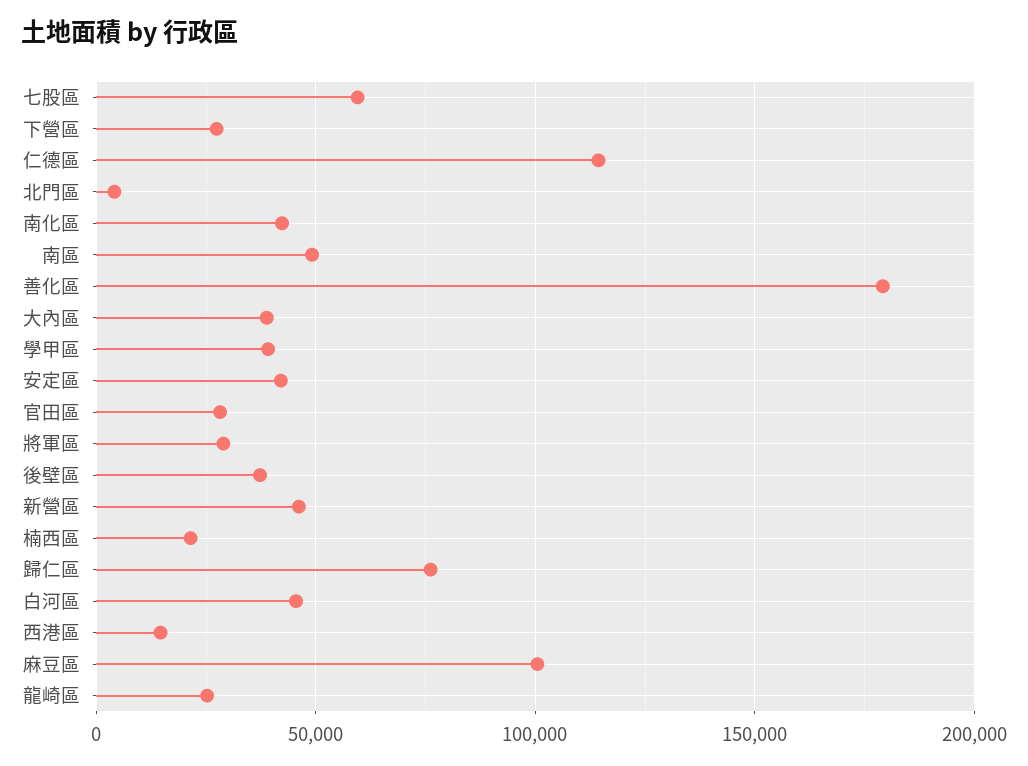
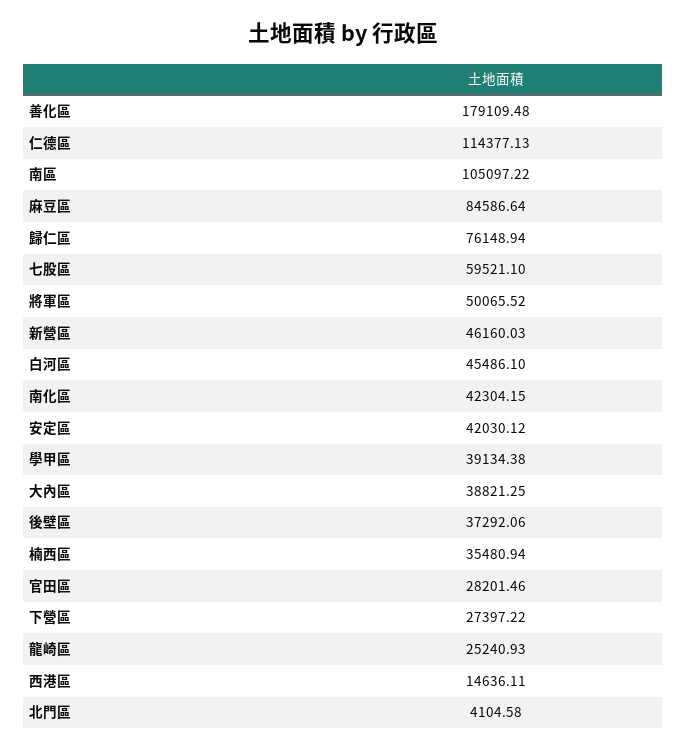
  {
    "七股區": 59521.1,
    "下營區": 27397.22,
    "仁德區": 114377.13,
    "北門區": 4104.58,
    "南化區": 42304.15,
-   "南區": 50000,
+   "南區": 105097.22,
    "善化區": 179109.48,
    "大內區": 38821.25,
    "學甲區": 39134.38,
    "安定區": 42030.12,
    "官田區": 28201.46,
-   "將軍區": 30000,
+   "將軍區": 50065.52,
    "後壁區": 37292.06,
    "新營區": 46160.03,
-   "楠西區": 20000,
+   "楠西區": 35480.94,
    "歸仁區": 76148.94,
    "白河區": 45486.1,
    "西港區": 14636.11,
-   "麻豆區": 100000,
+   "麻豆區": 84586.64,
    "龍崎區": 25240.93
  }

